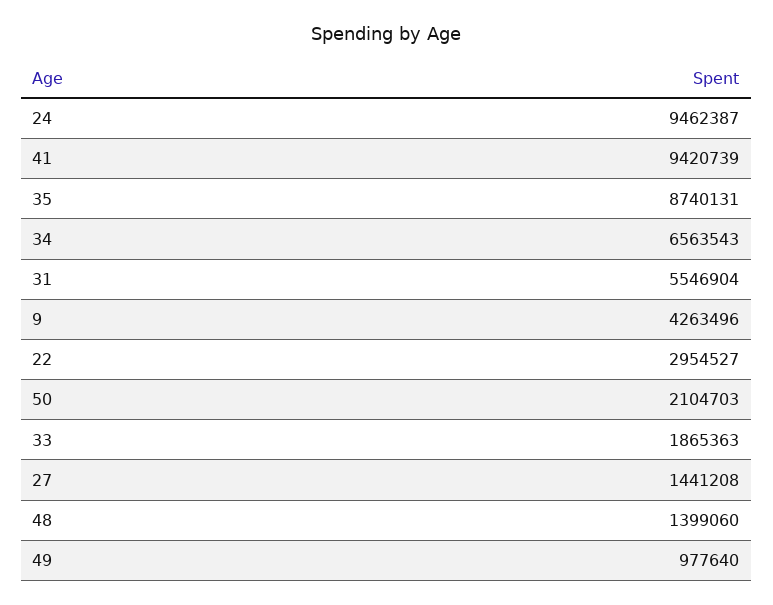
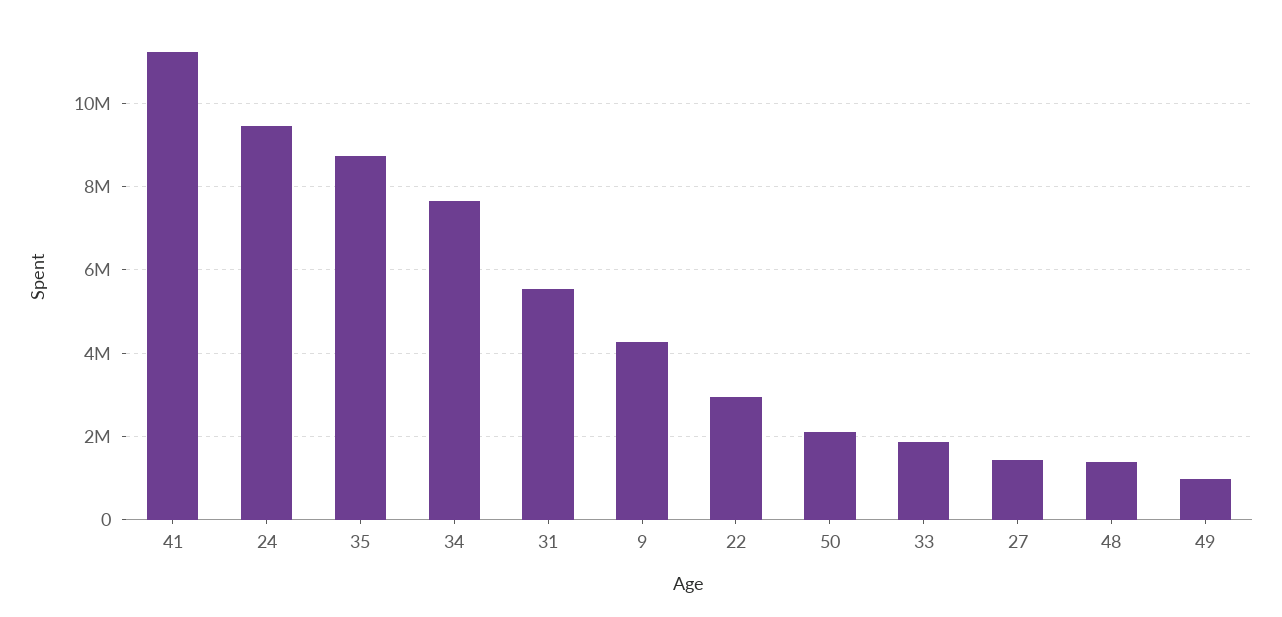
  {
    "24": 9462387,
-   "41": 9420739,
+   "41": 11200000,
    "35": 8740131,
-   "34": 6563543,
+   "34": 7600000,
    "31": 5546904,
    "9": 4263496,
    "22": 2954527,
    "50": 2104703,
    "33": 1865363,
    "27": 1441208,
    "48": 1399060,
    "49": 977640
  }

